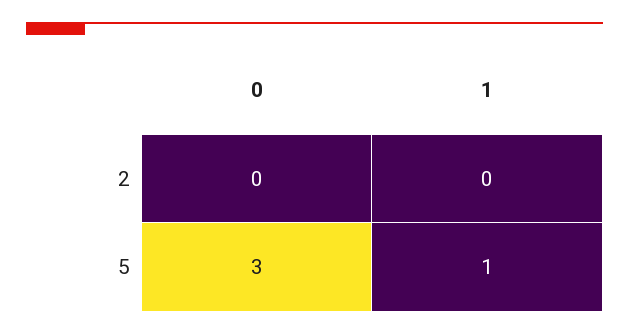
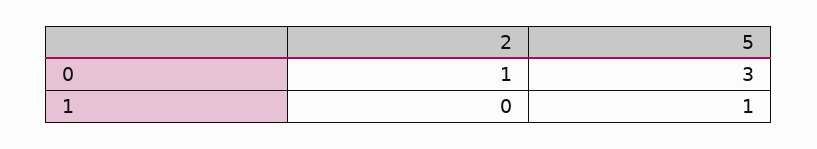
  {
    "0": {
-     "2": 0,
+     "2": 1,
      "5": 3
    },
    "1": {
      "2": 0,
      "5": 1
    }
  }

